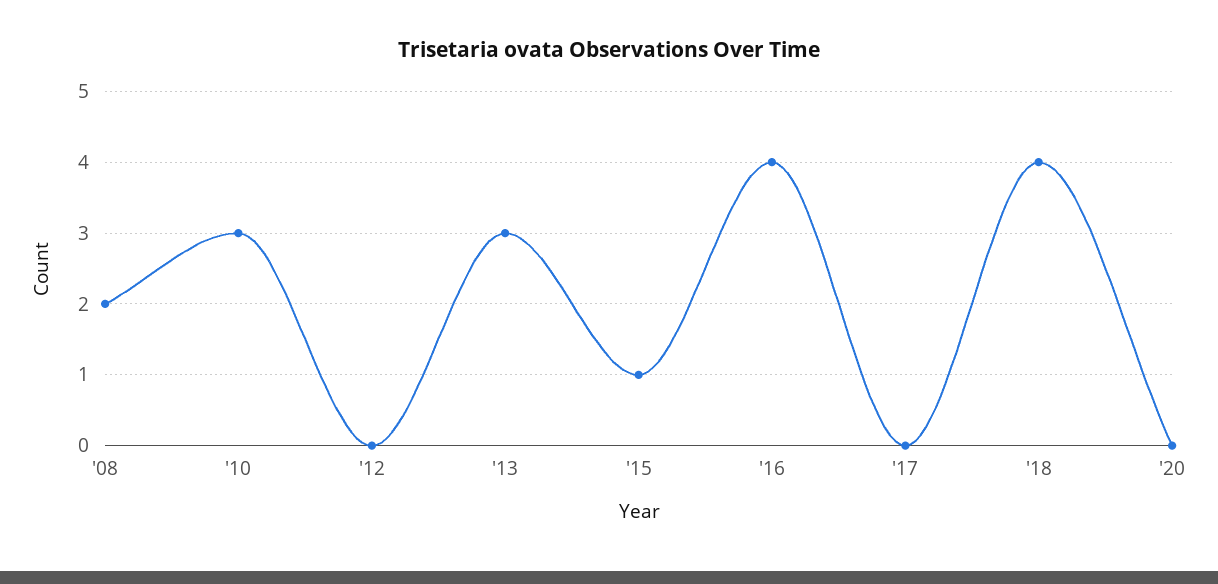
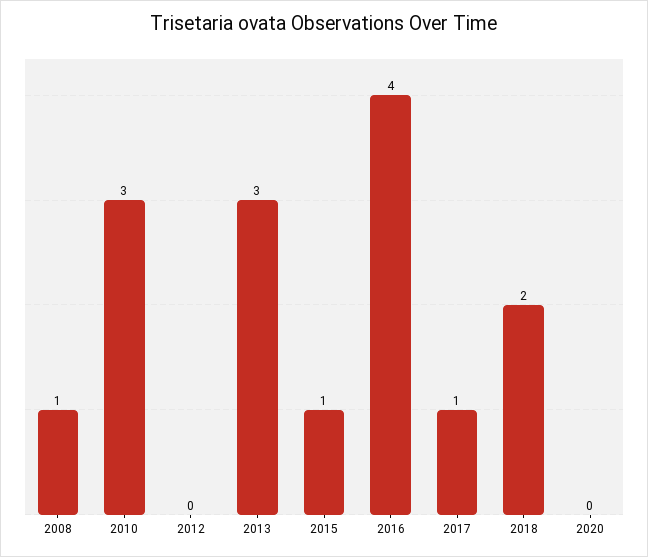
  {
-   "'08": 2,
+   "'08": 1,
    "'10": 3,
    "'12": 0,
    "'13": 3,
    "'15": 1,
    "'16": 4,
-   "'17": 0,
+   "'17": 1,
-   "'18": 4,
+   "'18": 2,
    "'20": 0
  }

